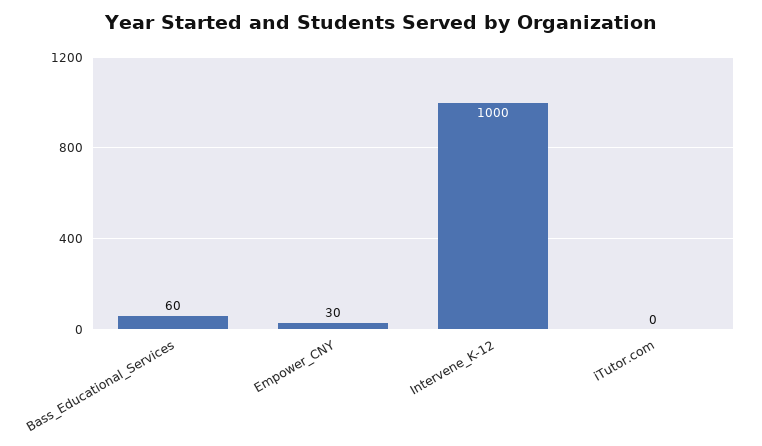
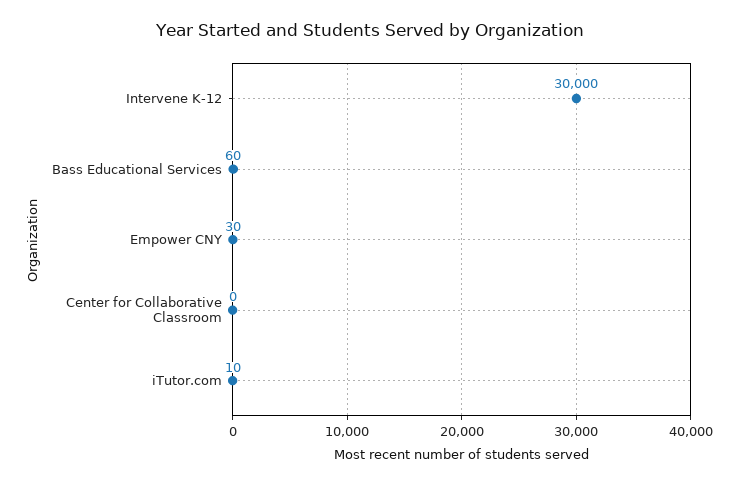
  {
    "Bass_Educational_Services": 60,
    "Empower_CNY": 30,
-   "Intervene_K-12": 1000,
+   "Intervene_K-12": 30000,
-   "iTutor.com": 0
+   "iTutor.com": 10,
+   "Center for Collaborative Classroom": 0
  }

